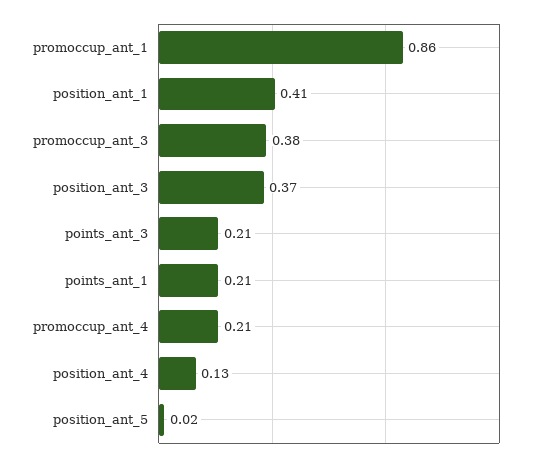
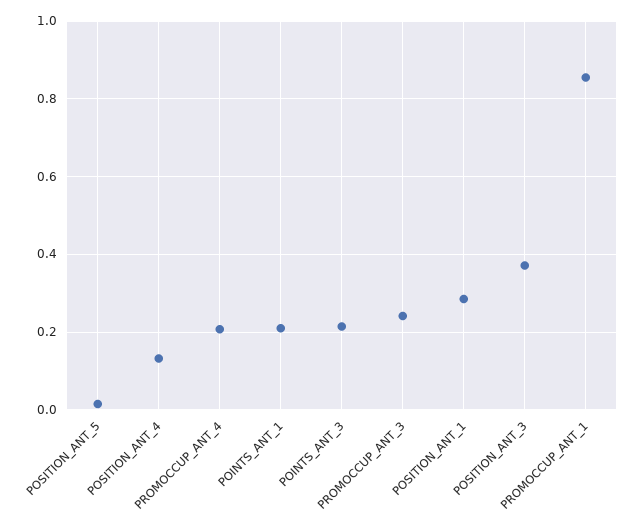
  {
    "promoccup_ant_1": 0.86,
-   "position_ant_1": 0.41,
+   "position_ant_1": 0.28,
-   "promoccup_ant_3": 0.38,
+   "promoccup_ant_3": 0.24,
    "position_ant_3": 0.37,
    "points_ant_3": 0.21,
    "points_ant_1": 0.21,
    "promoccup_ant_4": 0.21,
    "position_ant_4": 0.13,
    "position_ant_5": 0.02
  }

